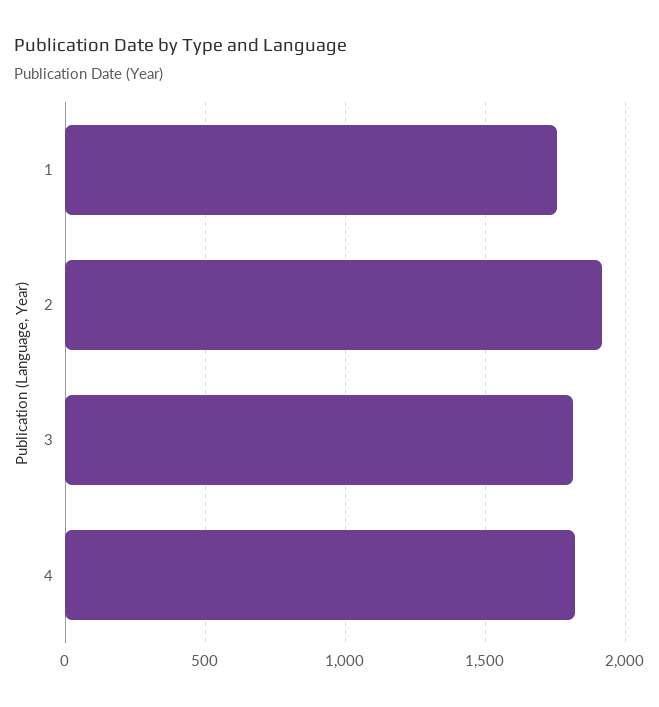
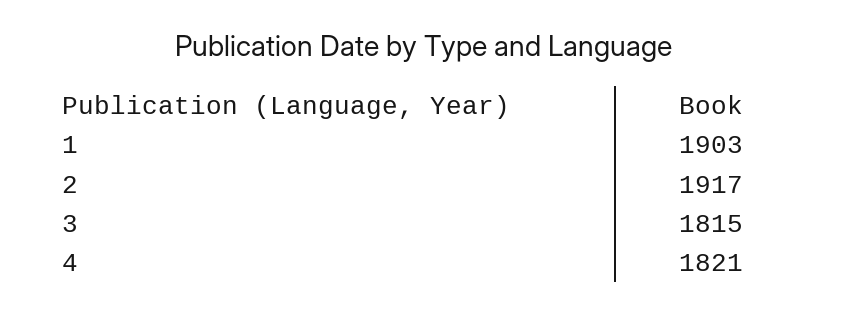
  {
-   "1": 1750,
+   "1": 1903,
    "2": 1917,
    "3": 1815,
    "4": 1821
  }

